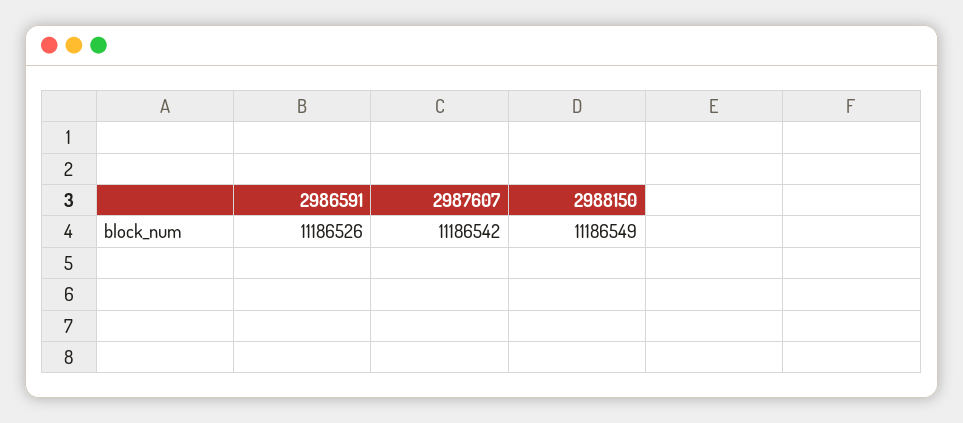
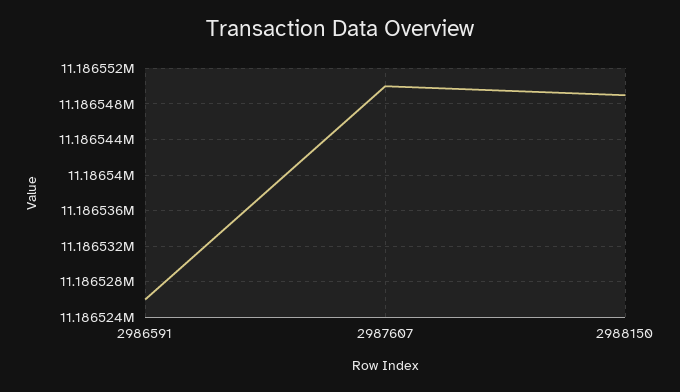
  {
    "2986591": 11186526,
-   "2987607": 11186542,
+   "2987607": 11186550,
    "2988150": 11186549
  }

